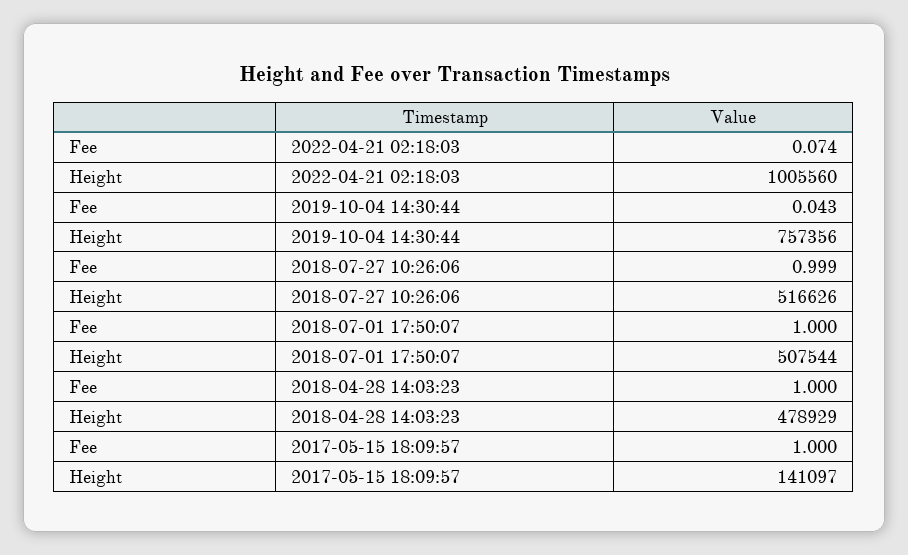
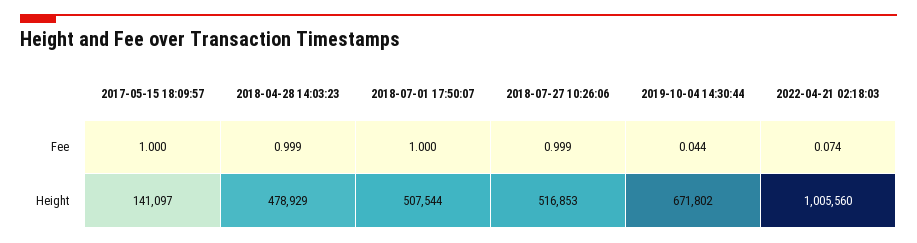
  {
    "Fee": {
      "2022-04-21 02:18:03": 0.074,
-     "2019-10-04 14:30:44": 0.043,
+     "2019-10-04 14:30:44": 0.044,
      "2018-07-27 10:26:06": 0.999,
      "2018-07-01 17:50:07": 1,
-     "2018-04-28 14:03:23": 1,
+     "2018-04-28 14:03:23": 0.999,
      "2017-05-15 18:09:57": 1
    },
    "Height": {
      "2022-04-21 02:18:03": 1005560,
-     "2019-10-04 14:30:44": 757356,
+     "2019-10-04 14:30:44": 671802,
-     "2018-07-27 10:26:06": 516626,
+     "2018-07-27 10:26:06": 516853,
      "2018-07-01 17:50:07": 507544,
      "2018-04-28 14:03:23": 478929,
      "2017-05-15 18:09:57": 141097
    }
  }

